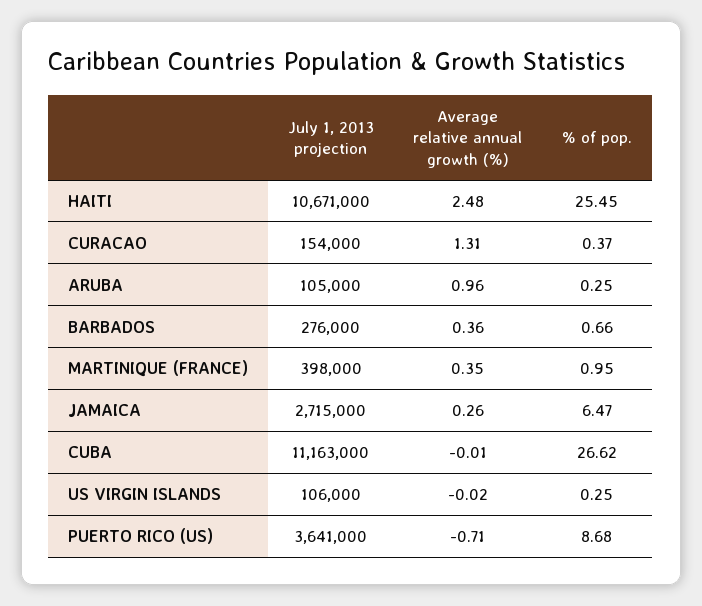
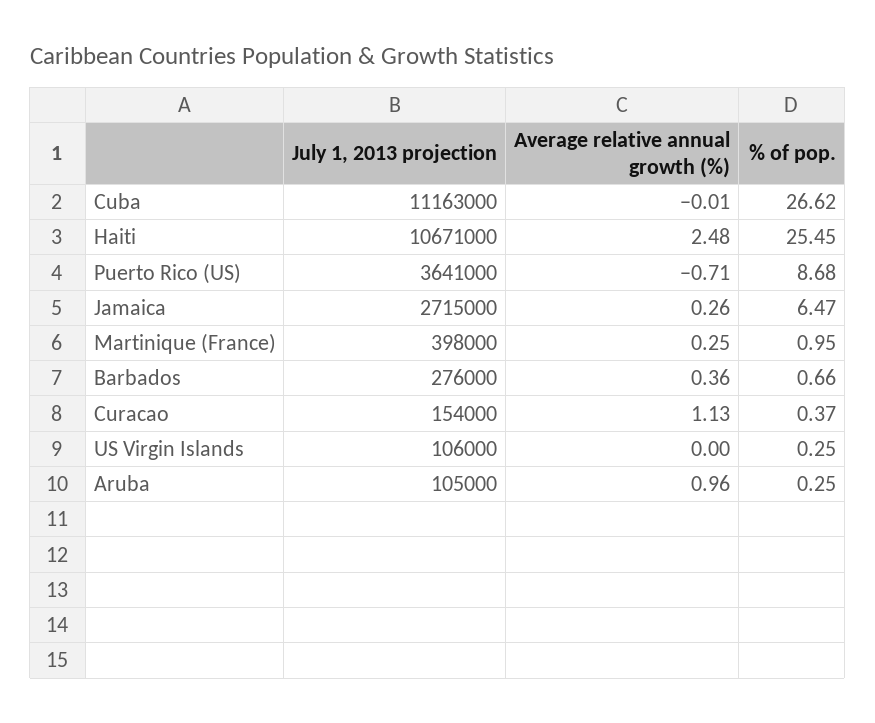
  {
    "July 1, 2013 projection": {
      "HAITI": 10671000,
      "CURACAO": 154000,
      "ARUBA": 105000,
      "BARBADOS": 276000,
      "MARTINIQUE (FRANCE)": 398000,
      "JAMAICA": 2715000,
      "CUBA": 11163000,
      "US VIRGIN ISLANDS": 106000,
      "PUERTO RICO (US)": 3641000
    },
    "Average relative annual growth (%)": {
      "HAITI": 2.48,
-     "CURACAO": 1.31,
+     "CURACAO": 1.13,
      "ARUBA": 0.96,
      "BARBADOS": 0.36,
-     "MARTINIQUE (FRANCE)": 0.35,
+     "MARTINIQUE (FRANCE)": 0.25,
      "JAMAICA": 0.26,
      "CUBA": -0.01,
-     "US VIRGIN ISLANDS": -0.02,
+     "US VIRGIN ISLANDS": 0,
      "PUERTO RICO (US)": -0.71
    },
    "% of pop.": {
      "HAITI": 25.45,
      "CURACAO": 0.37,
      "ARUBA": 0.25,
      "BARBADOS": 0.66,
      "MARTINIQUE (FRANCE)": 0.95,
      "JAMAICA": 6.47,
      "CUBA": 26.62,
      "US VIRGIN ISLANDS": 0.25,
      "PUERTO RICO (US)": 8.68
    }
  }

